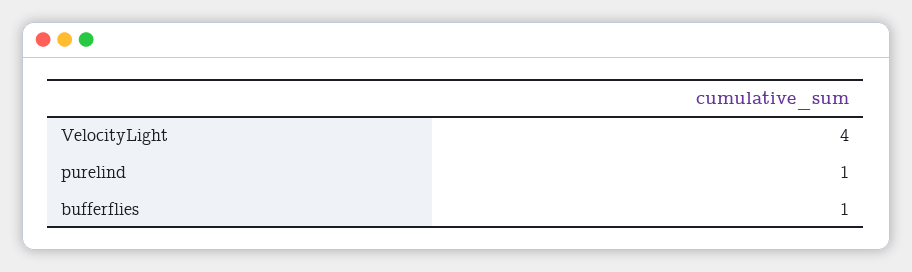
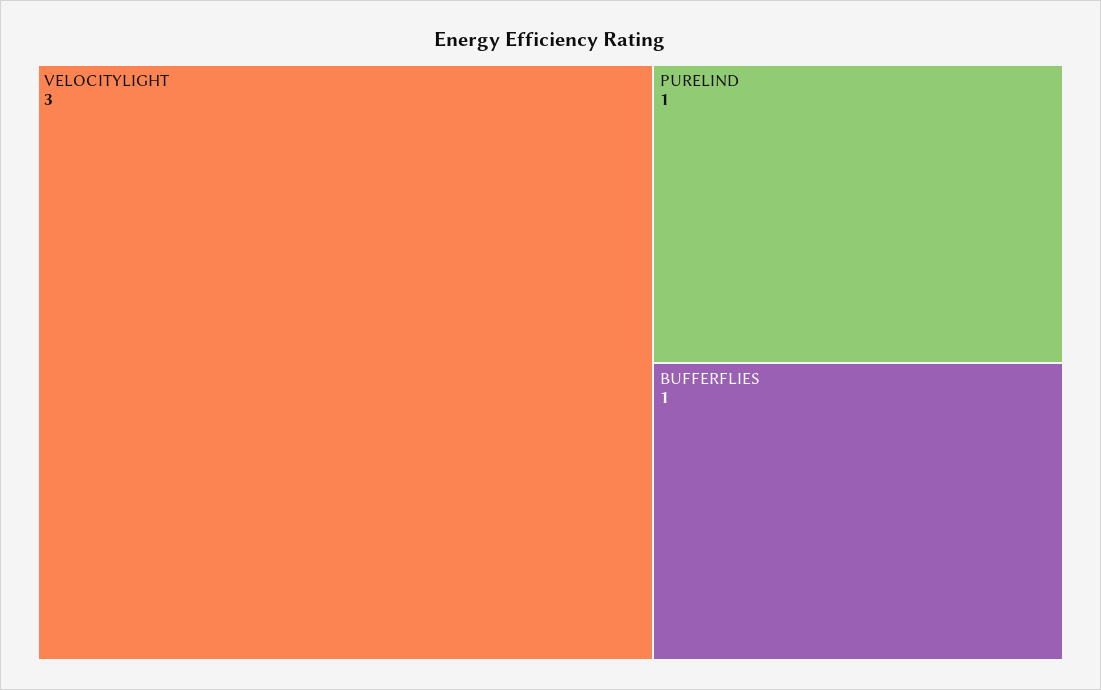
  {
-   "VelocityLight": 4,
+   "VelocityLight": 3,
    "purelind": 1,
    "bufferflies": 1
  }

